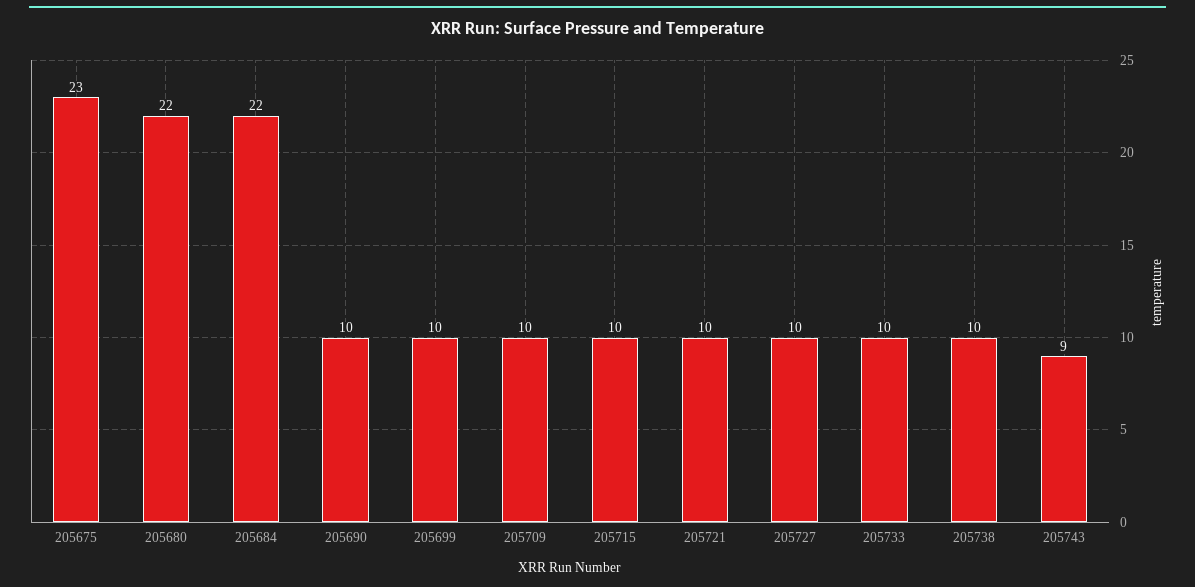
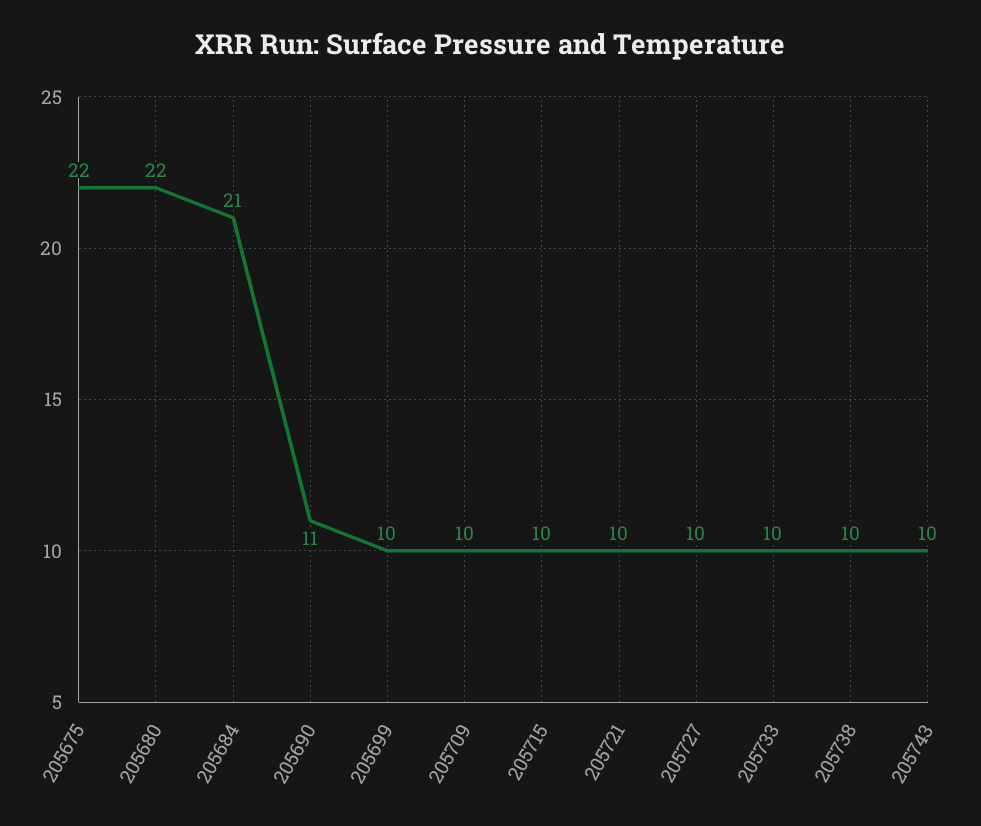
  {
-   "205675": 23,
+   "205675": 22,
    "205680": 22,
-   "205684": 22,
+   "205684": 21,
-   "205690": 10,
+   "205690": 11,
    "205699": 10,
    "205709": 10,
    "205715": 10,
    "205721": 10,
    "205727": 10,
    "205733": 10,
    "205738": 10,
-   "205743": 9
+   "205743": 10
  }

